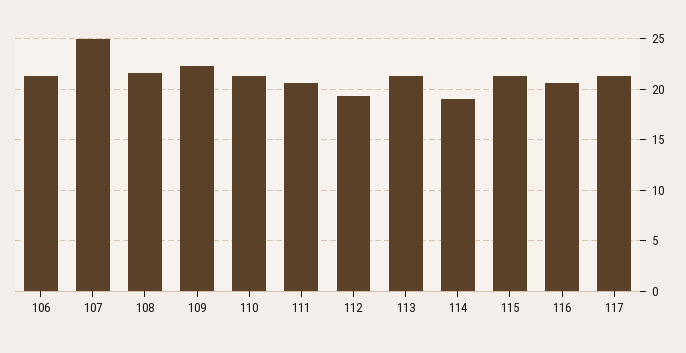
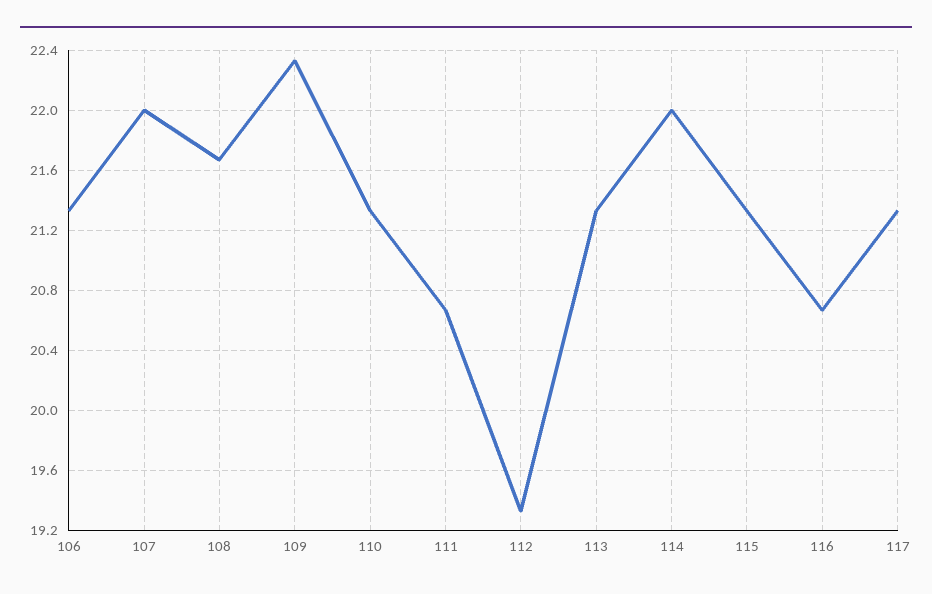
  {
    "106": 21.35,
-   "107": 25,
+   "107": 22,
    "108": 21.65,
    "109": 22.35,
    "110": 21.35,
    "111": 20.65,
    "112": 19.35,
    "113": 21.35,
-   "114": 19,
+   "114": 22,
    "115": 21.35,
    "116": 20.65,
    "117": 21.35
  }

